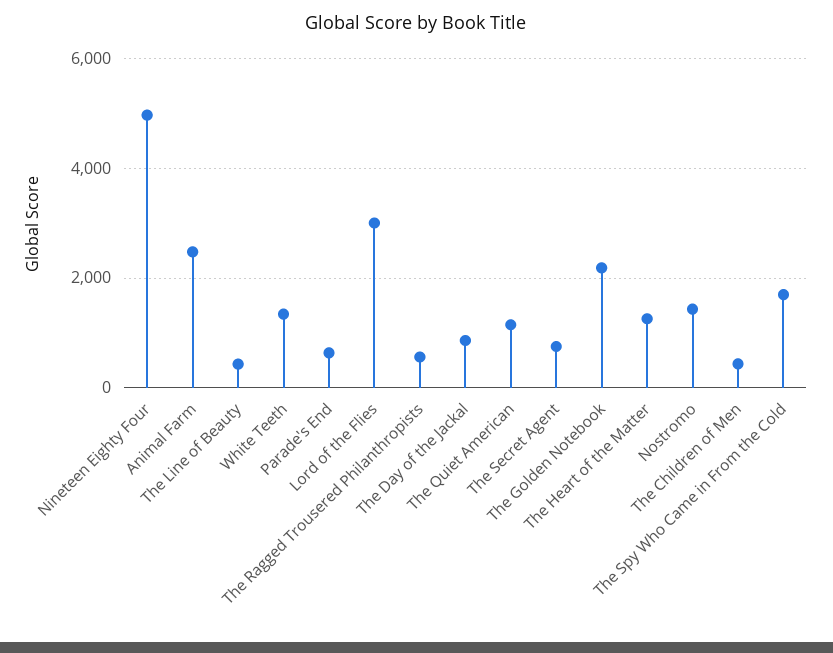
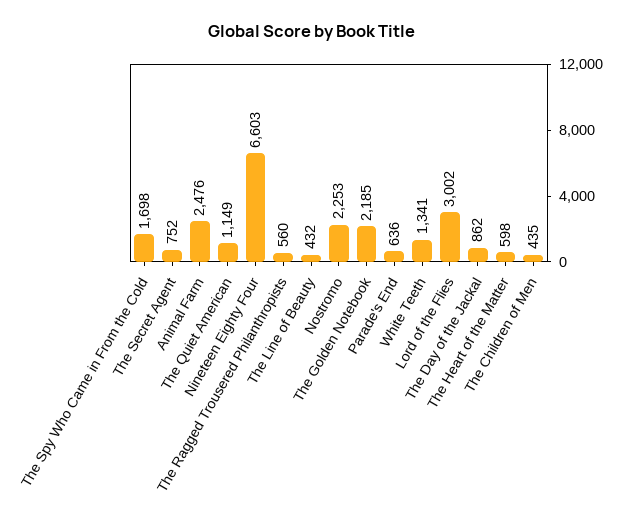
  {
-   "Nineteen Eighty Four": 5000,
+   "Nineteen Eighty Four": 6603,
    "Animal Farm": 2476,
    "The Line of Beauty": 432,
    "White Teeth": 1341,
    "Parade's End": 636,
    "Lord of the Flies": 3002,
    "The Ragged Trousered Philanthropists": 560,
    "The Day of the Jackal": 862,
    "The Quiet American": 1149,
    "The Secret Agent": 752,
    "The Golden Notebook": 2185,
-   "The Heart of the Matter": 1200,
+   "The Heart of the Matter": 598,
-   "Nostromo": 1400,
+   "Nostromo": 2253,
    "The Children of Men": 435,
    "The Spy Who Came in From the Cold": 1698
  }

